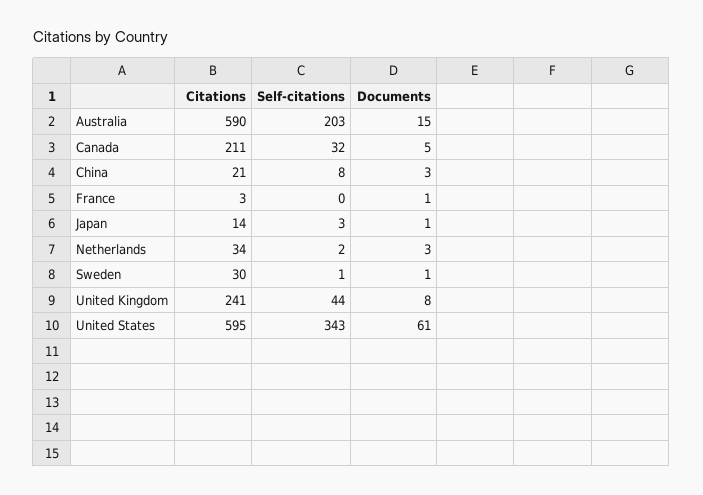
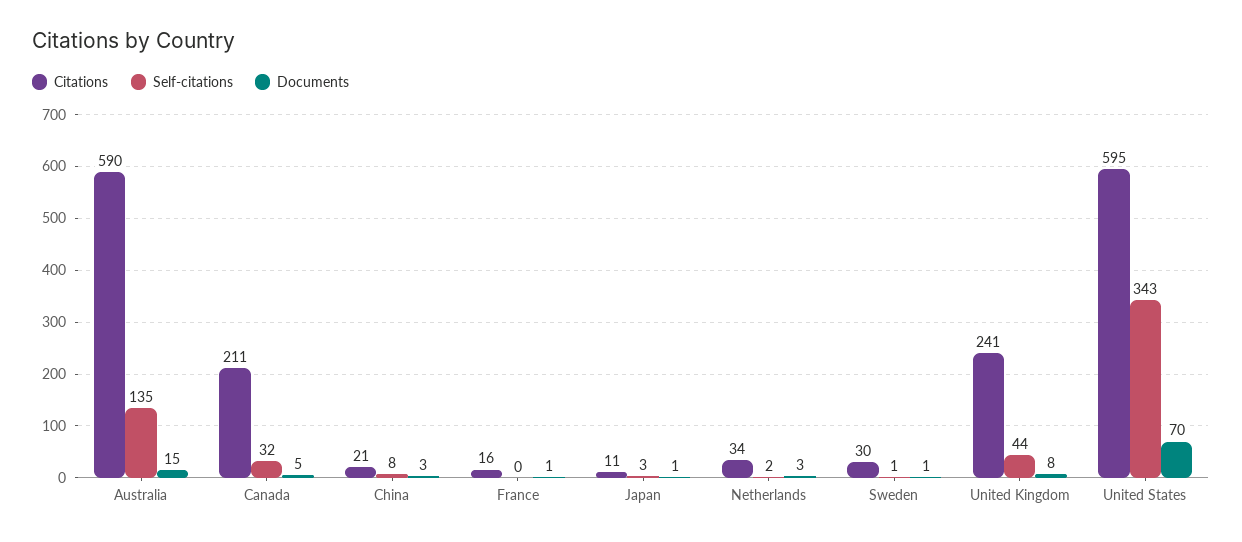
  {
    "Citations": {
      "Australia": 590,
      "Canada": 211,
      "China": 21,
-     "France": 3,
+     "France": 16,
-     "Japan": 14,
+     "Japan": 11,
      "Netherlands": 34,
      "Sweden": 30,
      "United Kingdom": 241,
      "United States": 595
    },
    "Self-citations": {
-     "Australia": 203,
+     "Australia": 135,
      "Canada": 32,
      "China": 8,
      "France": 0,
      "Japan": 3,
      "Netherlands": 2,
      "Sweden": 1,
      "United Kingdom": 44,
      "United States": 343
    },
    "Documents": {
      "Australia": 15,
      "Canada": 5,
      "China": 3,
      "France": 1,
      "Japan": 1,
      "Netherlands": 3,
      "Sweden": 1,
      "United Kingdom": 8,
-     "United States": 61
+     "United States": 70
    }
  }

